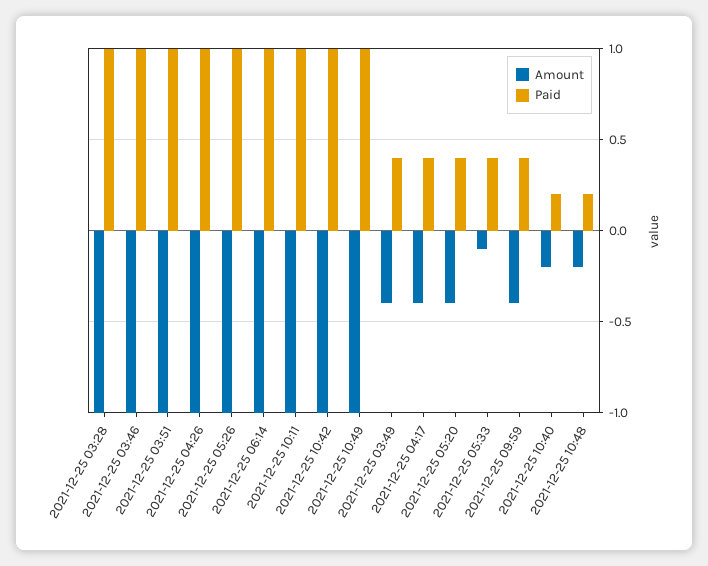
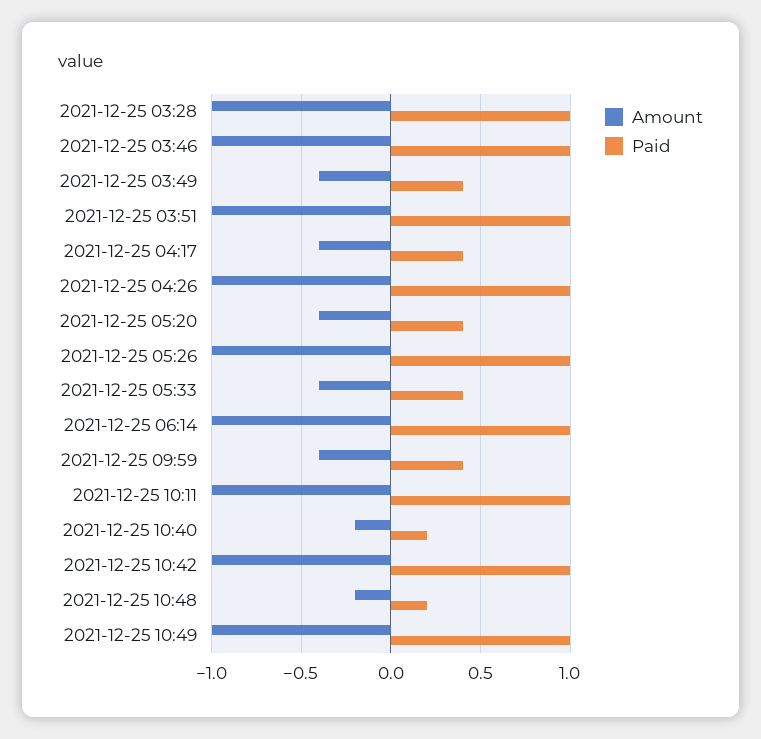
  {
    "Amount": {
      "2021-12-25 03:28": -1,
      "2021-12-25 03:46": -1,
      "2021-12-25 03:51": -1,
      "2021-12-25 04:26": -1,
      "2021-12-25 05:26": -1,
      "2021-12-25 06:14": -1,
      "2021-12-25 10:11": -1,
      "2021-12-25 10:42": -1,
      "2021-12-25 10:49": -1,
      "2021-12-25 03:49": -0.4,
      "2021-12-25 04:17": -0.4,
      "2021-12-25 05:20": -0.4,
-     "2021-12-25 05:33": -0.1,
+     "2021-12-25 05:33": -0.4,
      "2021-12-25 09:59": -0.4,
      "2021-12-25 10:40": -0.2,
      "2021-12-25 10:48": -0.2
    },
    "Paid": {
      "2021-12-25 03:28": 1,
      "2021-12-25 03:46": 1,
      "2021-12-25 03:51": 1,
      "2021-12-25 04:26": 1,
      "2021-12-25 05:26": 1,
      "2021-12-25 06:14": 1,
      "2021-12-25 10:11": 1,
      "2021-12-25 10:42": 1,
      "2021-12-25 10:49": 1,
      "2021-12-25 03:49": 0.4,
      "2021-12-25 04:17": 0.4,
      "2021-12-25 05:20": 0.4,
      "2021-12-25 05:33": 0.4,
      "2021-12-25 09:59": 0.4,
      "2021-12-25 10:40": 0.2,
      "2021-12-25 10:48": 0.2
    }
  }

